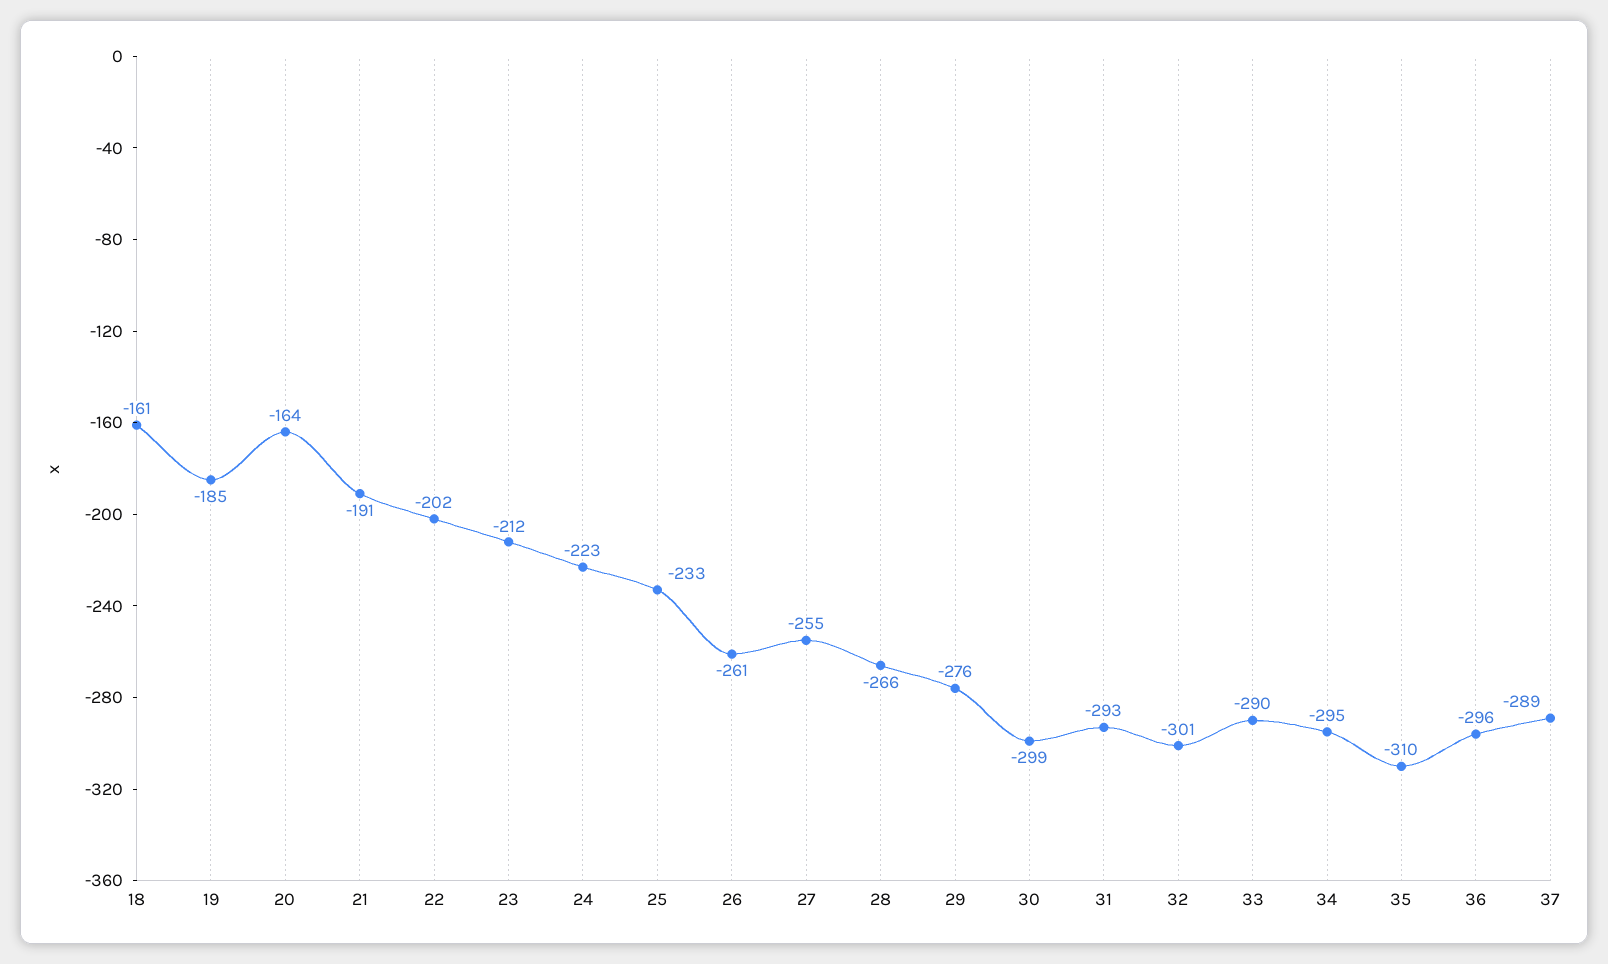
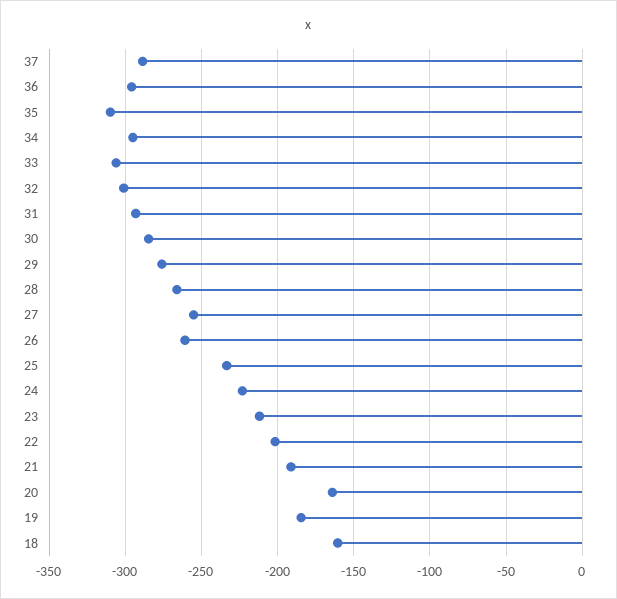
  {
    "18": -161,
    "19": -185,
    "20": -164,
    "21": -191,
    "22": -202,
    "23": -212,
    "24": -223,
    "25": -233,
    "26": -261,
    "27": -255,
    "28": -266,
    "29": -276,
-   "30": -299,
+   "30": -285,
    "31": -293,
    "32": -301,
-   "33": -290,
+   "33": -305,
    "34": -295,
    "35": -310,
    "36": -296,
    "37": -289
  }

